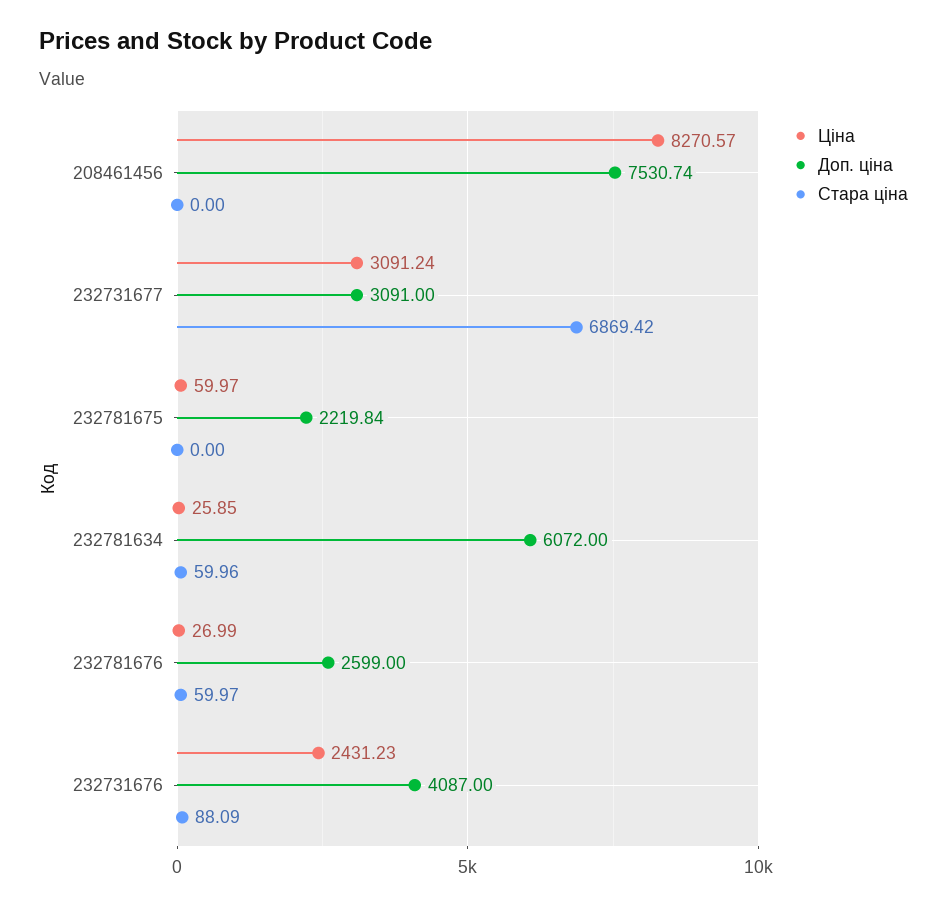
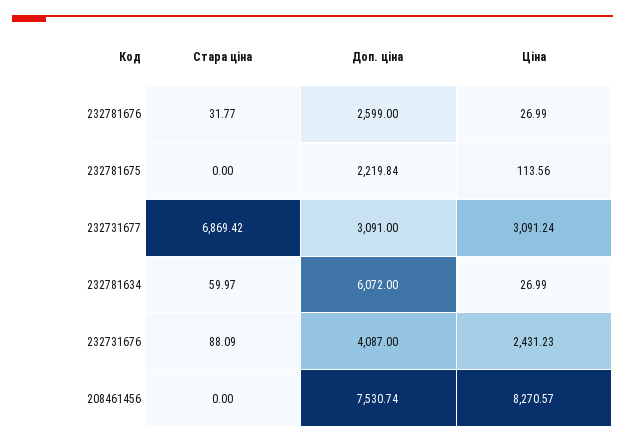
  {
    "Ціна": {
      "208461456": 8270.57,
      "232731677": 3091.24,
-     "232781675": 59.97,
+     "232781675": 113.56,
-     "232781634": 25.85,
+     "232781634": 26.99,
      "232781676": 26.99,
      "232731676": 2431.23
    },
    "Доп. ціна": {
      "208461456": 7530.74,
      "232731677": 3091,
      "232781675": 2219.84,
      "232781634": 6072,
      "232781676": 2599,
      "232731676": 4087
    },
    "Стара ціна": {
      "208461456": 0,
      "232731677": 6869.42,
      "232781675": 0,
-     "232781634": 59.96,
+     "232781634": 59.97,
-     "232781676": 59.97,
+     "232781676": 31.77,
      "232731676": 88.09
    }
  }

